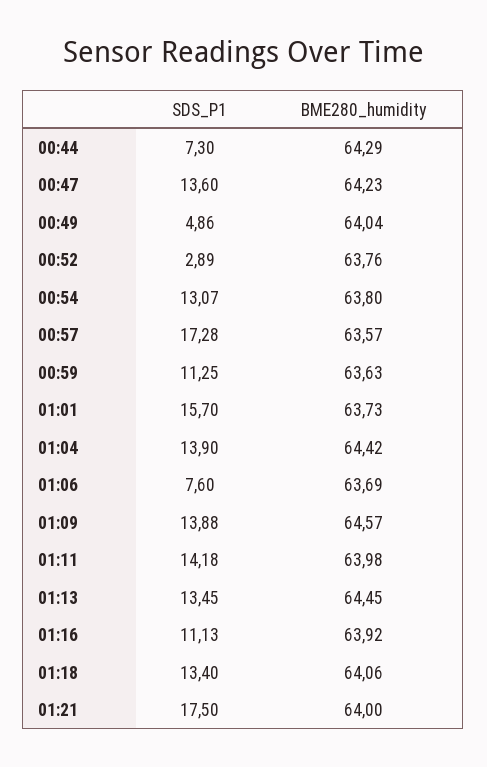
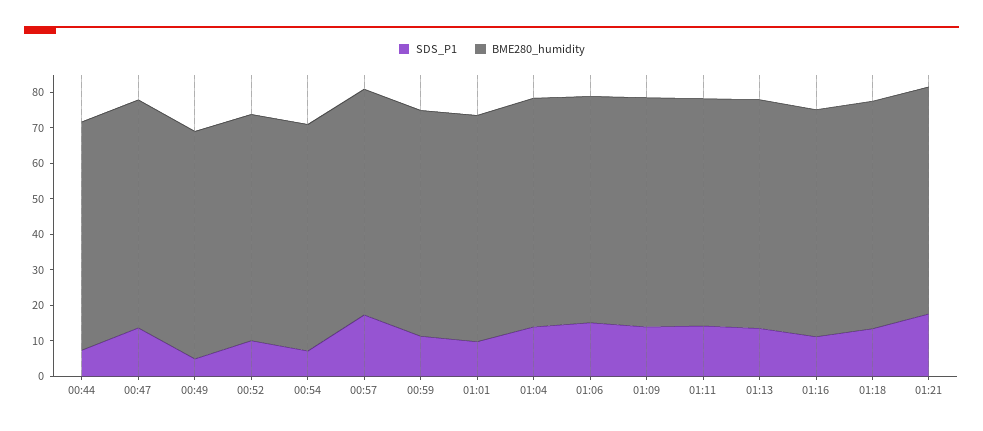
  {
    "SDS_P1": {
      "00:44": 7.3,
      "00:47": 13.6,
      "00:49": 4.86,
-     "00:52": 2.89,
+     "00:52": 10,
-     "00:54": 13.07,
+     "00:54": 7.5,
      "00:57": 17.28,
      "00:59": 11.25,
-     "01:01": 15.7,
+     "01:01": 10,
      "01:04": 13.9,
-     "01:06": 7.6,
+     "01:06": 15,
      "01:09": 13.88,
      "01:11": 14.18,
      "01:13": 13.45,
      "01:16": 11.13,
      "01:18": 13.4,
      "01:21": 17.5
    },
    "BME280_humidity": {
      "00:44": 64.29,
      "00:47": 64.23,
      "00:49": 64.04,
      "00:52": 63.76,
      "00:54": 63.8,
      "00:57": 63.57,
      "00:59": 63.63,
      "01:01": 63.73,
      "01:04": 64.42,
      "01:06": 63.69,
      "01:09": 64.57,
      "01:11": 63.98,
      "01:13": 64.45,
      "01:16": 63.92,
      "01:18": 64.06,
      "01:21": 64
    }
  }

